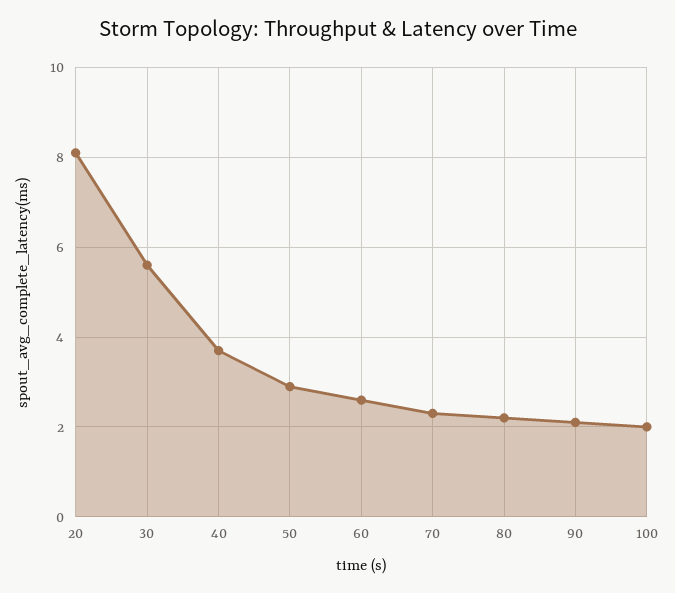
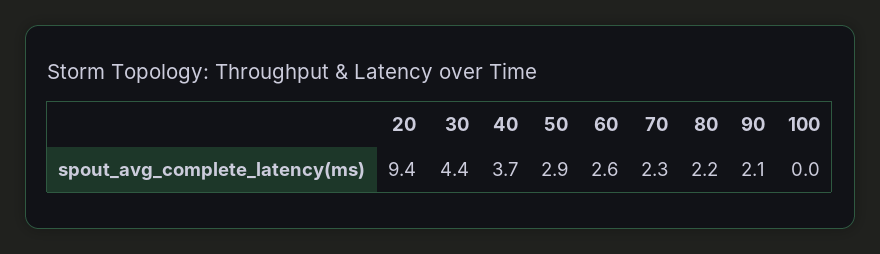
  {
-   "20": 8,
+   "20": 9.4,
-   "30": 5.5,
+   "30": 4.4,
    "40": 3.7,
    "50": 2.9,
    "60": 2.6,
    "70": 2.3,
    "80": 2.2,
    "90": 2.1,
-   "100": 2
+   "100": 0
  }

